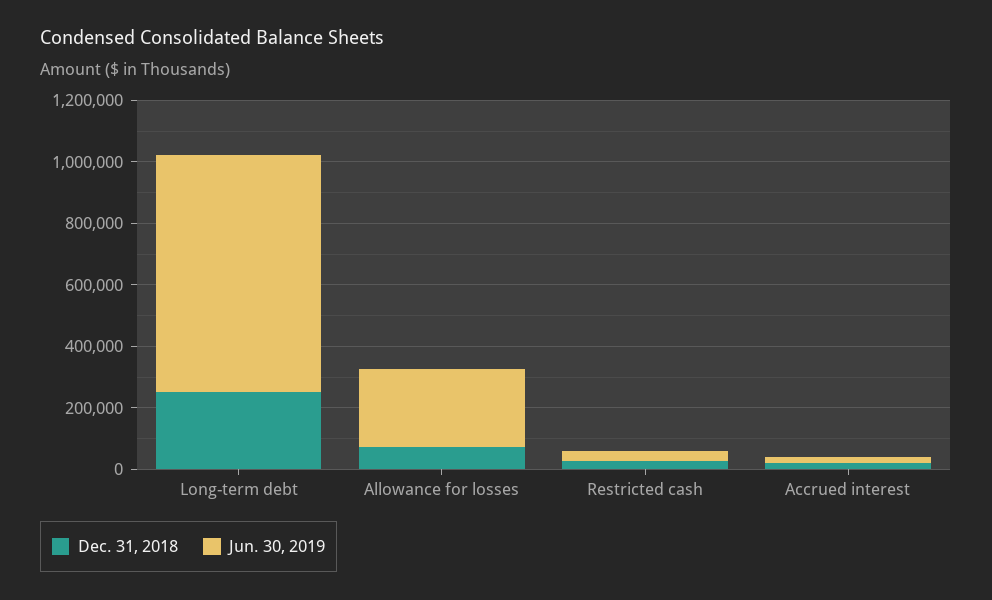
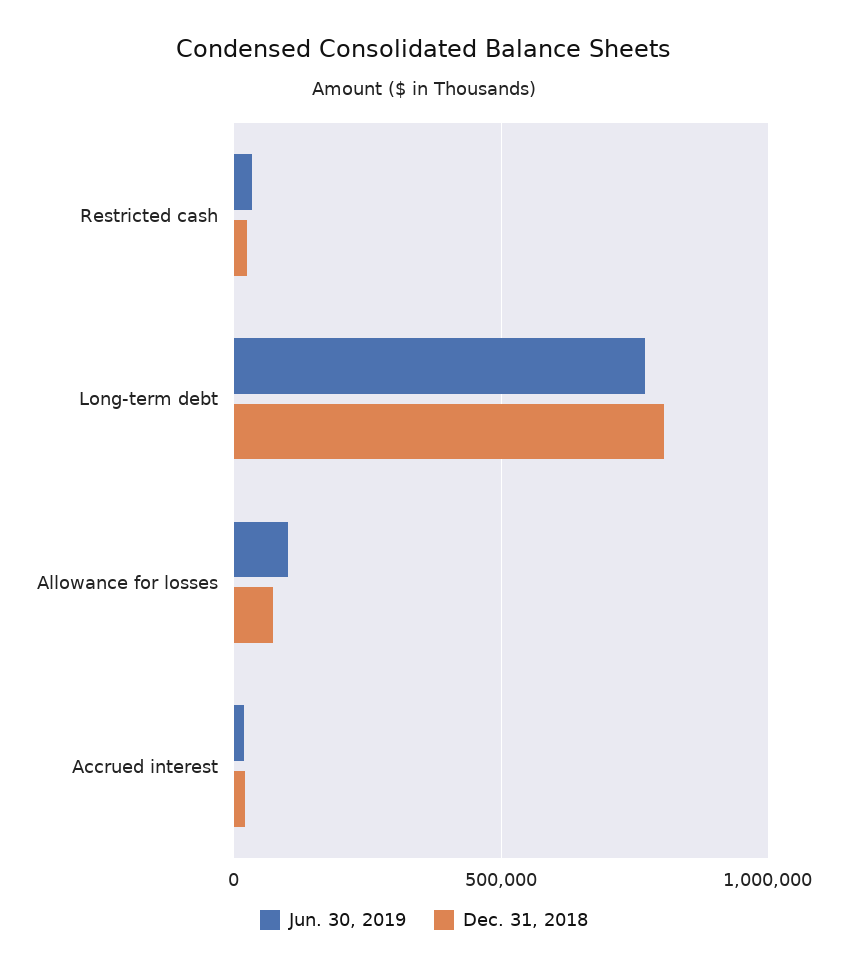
  {
    "Dec. 31, 2018": {
-     "Long-term debt": 250000,
+     "Long-term debt": 800000,
      "Allowance for losses": 50000,
      "Restricted cash": 50000,
      "Accrued interest": 0
    },
    "Jun. 30, 2019": {
      "Long-term debt": 750000,
-     "Allowance for losses": 250000,
+     "Allowance for losses": 100000,
      "Restricted cash": 50000,
      "Accrued interest": 0
    }
  }

